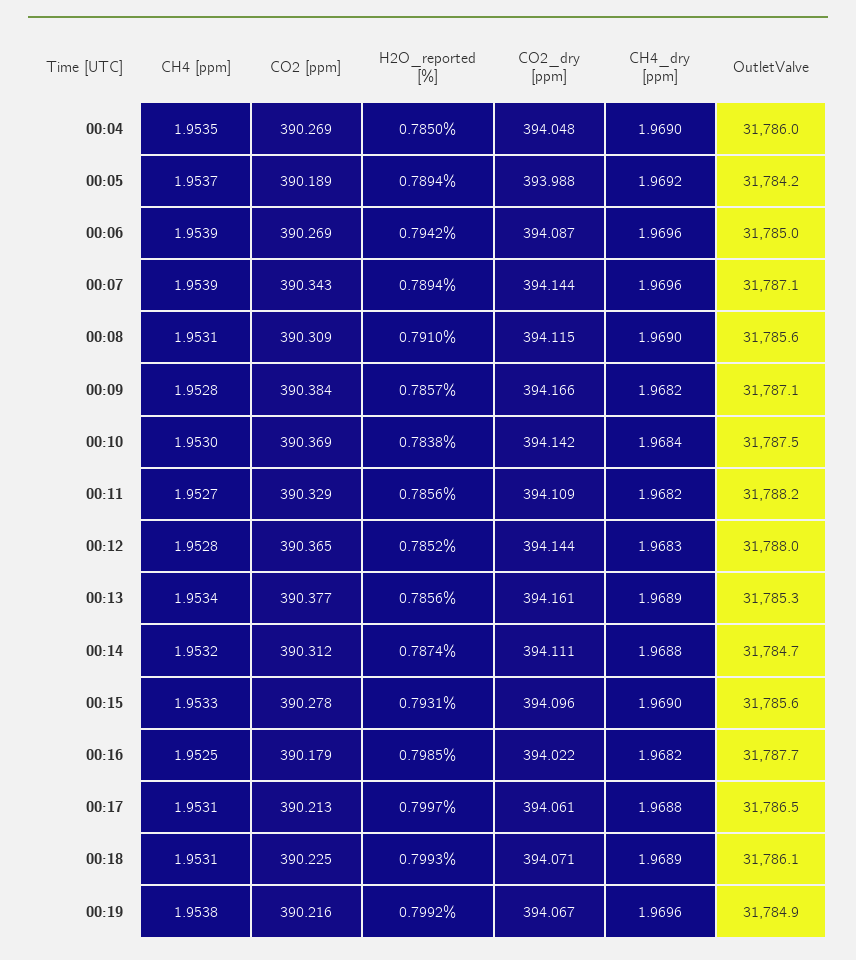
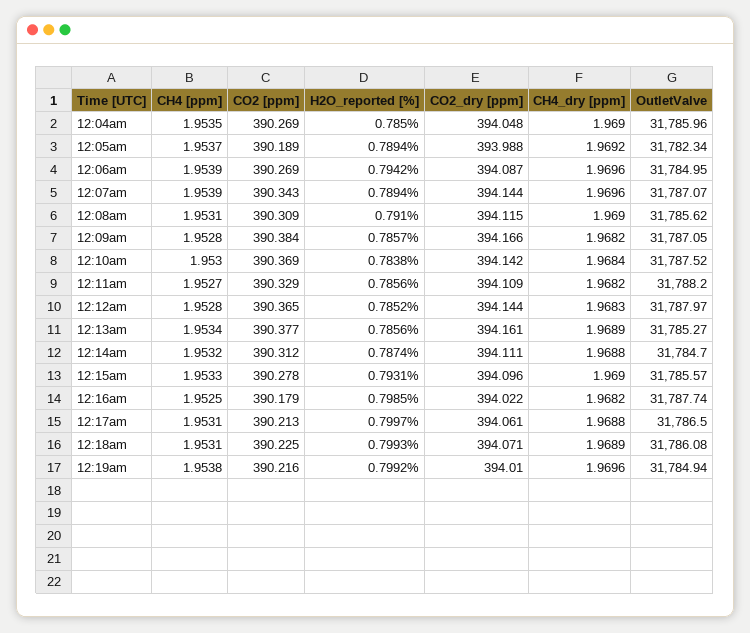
  {
    "CH4 [ppm]": {
      "00:04": 1.9535,
      "00:05": 1.9537,
      "00:06": 1.9539,
      "00:07": 1.9539,
      "00:08": 1.9531,
      "00:09": 1.9528,
      "00:10": 1.953,
      "00:11": 1.9527,
      "00:12": 1.9528,
      "00:13": 1.9534,
      "00:14": 1.9532,
      "00:15": 1.9533,
      "00:16": 1.9525,
      "00:17": 1.9531,
      "00:18": 1.9531,
      "00:19": 1.9538
    },
    "CO2 [ppm]": {
      "00:04": 390.269,
      "00:05": 390.189,
      "00:06": 390.269,
      "00:07": 390.343,
      "00:08": 390.309,
      "00:09": 390.384,
      "00:10": 390.369,
      "00:11": 390.329,
      "00:12": 390.365,
      "00:13": 390.377,
      "00:14": 390.312,
      "00:15": 390.278,
      "00:16": 390.179,
      "00:17": 390.213,
      "00:18": 390.225,
      "00:19": 390.216
    },
    "H2O_reported [%]": {
      "00:04": 0.785,
      "00:05": 0.7894,
      "00:06": 0.7942,
      "00:07": 0.7894,
      "00:08": 0.791,
      "00:09": 0.7857,
      "00:10": 0.7838,
      "00:11": 0.7856,
      "00:12": 0.7852,
      "00:13": 0.7856,
      "00:14": 0.7874,
      "00:15": 0.7931,
      "00:16": 0.7985,
      "00:17": 0.7997,
      "00:18": 0.7993,
      "00:19": 0.7992
    },
    "CO2_dry [ppm]": {
      "00:04": 394.048,
      "00:05": 393.988,
      "00:06": 394.087,
      "00:07": 394.144,
      "00:08": 394.115,
      "00:09": 394.166,
      "00:10": 394.142,
      "00:11": 394.109,
      "00:12": 394.144,
      "00:13": 394.161,
      "00:14": 394.111,
      "00:15": 394.096,
      "00:16": 394.022,
      "00:17": 394.061,
      "00:18": 394.071,
-     "00:19": 394.067
+     "00:19": 394.01
    },
    "CH4_dry [ppm]": {
      "00:04": 1.969,
      "00:05": 1.9692,
      "00:06": 1.9696,
      "00:07": 1.9696,
      "00:08": 1.969,
      "00:09": 1.9682,
      "00:10": 1.9684,
      "00:11": 1.9682,
      "00:12": 1.9683,
      "00:13": 1.9689,
      "00:14": 1.9688,
      "00:15": 1.969,
      "00:16": 1.9682,
      "00:17": 1.9688,
      "00:18": 1.9689,
      "00:19": 1.9696
    },
    "OutletValve": {
      "00:04": 31785.96,
-     "00:05": 31784.2,
+     "00:05": 31782.34,
      "00:06": 31784.95,
      "00:07": 31787.07,
      "00:08": 31785.62,
      "00:09": 31787.05,
      "00:10": 31787.52,
      "00:11": 31788.2,
      "00:12": 31787.97,
      "00:13": 31785.27,
      "00:14": 31784.7,
      "00:15": 31785.57,
      "00:16": 31787.74,
      "00:17": 31786.5,
      "00:18": 31786.08,
      "00:19": 31784.94
    }
  }

